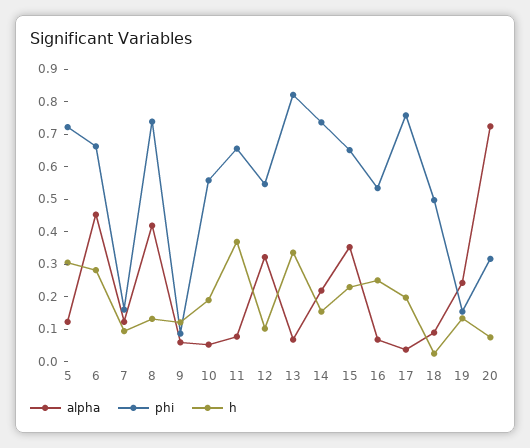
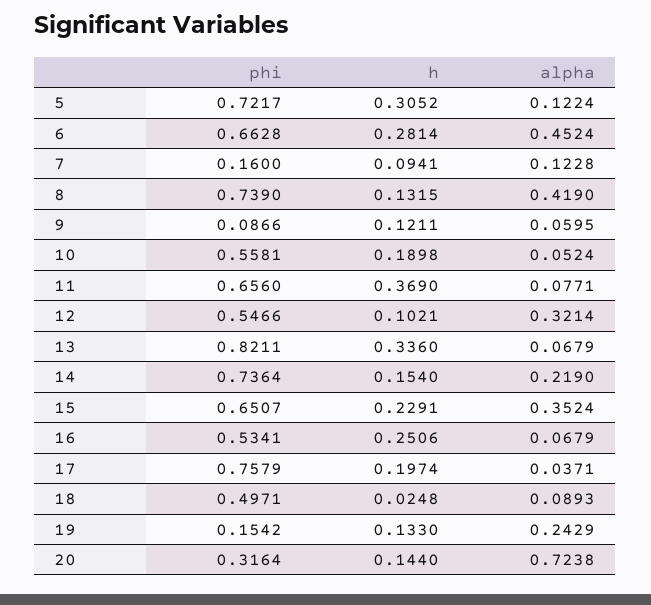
  {
    "alpha": {
      "5": 0.1224,
      "6": 0.4524,
      "7": 0.1228,
      "8": 0.419,
      "9": 0.0595,
      "10": 0.0524,
      "11": 0.0771,
      "12": 0.3214,
      "13": 0.0679,
      "14": 0.219,
      "15": 0.3524,
      "16": 0.0679,
      "17": 0.0371,
      "18": 0.0893,
      "19": 0.2429,
      "20": 0.7238
    },
    "phi": {
      "5": 0.7217,
      "6": 0.6628,
      "7": 0.16,
      "8": 0.739,
      "9": 0.0866,
      "10": 0.5581,
      "11": 0.656,
      "12": 0.5466,
      "13": 0.8211,
      "14": 0.7364,
      "15": 0.6507,
      "16": 0.5341,
      "17": 0.7579,
      "18": 0.4971,
      "19": 0.1542,
      "20": 0.3164
    },
    "h": {
      "5": 0.3052,
      "6": 0.2814,
      "7": 0.0941,
      "8": 0.1315,
      "9": 0.1211,
      "10": 0.1898,
      "11": 0.369,
      "12": 0.1021,
      "13": 0.336,
      "14": 0.154,
      "15": 0.2291,
      "16": 0.2506,
      "17": 0.1974,
      "18": 0.0248,
      "19": 0.133,
-     "20": 0.075
+     "20": 0.144
    }
  }

